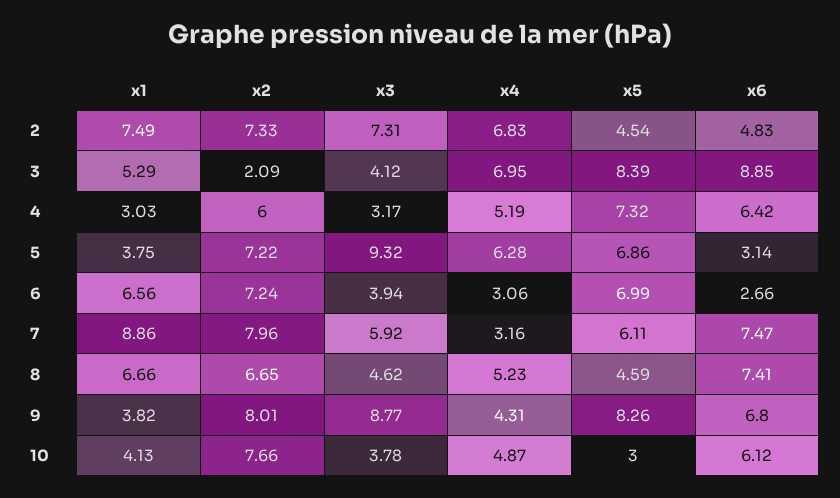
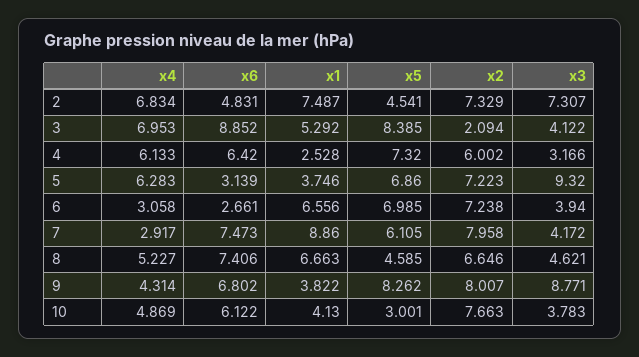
  {
    "x1": {
      "2": 7.487,
      "3": 5.292,
-     "4": 3.03,
+     "4": 2.528,
      "5": 3.746,
      "6": 6.556,
      "7": 8.86,
      "8": 6.663,
      "9": 3.822,
      "10": 4.13
    },
    "x2": {
      "2": 7.329,
      "3": 2.094,
      "4": 6.002,
      "5": 7.223,
      "6": 7.238,
      "7": 7.958,
      "8": 6.646,
      "9": 8.007,
      "10": 7.663
    },
    "x3": {
      "2": 7.307,
      "3": 4.122,
      "4": 3.166,
      "5": 9.32,
      "6": 3.94,
-     "7": 5.92,
+     "7": 4.172,
      "8": 4.621,
      "9": 8.771,
      "10": 3.783
    },
    "x4": {
      "2": 6.834,
      "3": 6.953,
-     "4": 5.19,
+     "4": 6.133,
      "5": 6.283,
      "6": 3.058,
-     "7": 3.16,
+     "7": 2.917,
      "8": 5.227,
      "9": 4.314,
      "10": 4.869
    },
    "x5": {
      "2": 4.541,
      "3": 8.385,
      "4": 7.32,
      "5": 6.86,
      "6": 6.985,
      "7": 6.105,
      "8": 4.585,
      "9": 8.262,
      "10": 3.001
    },
    "x6": {
      "2": 4.831,
      "3": 8.852,
      "4": 6.42,
      "5": 3.139,
      "6": 2.661,
      "7": 7.473,
      "8": 7.406,
      "9": 6.802,
      "10": 6.122
    }
  }

